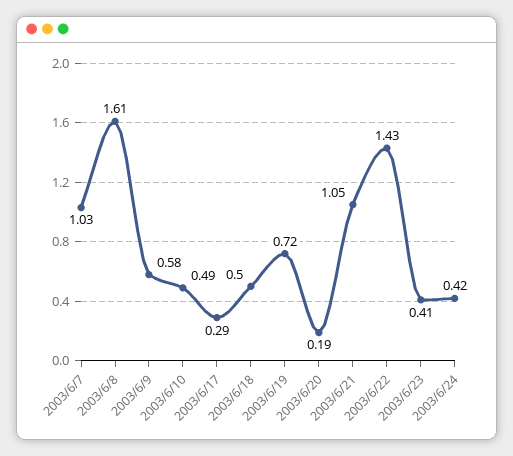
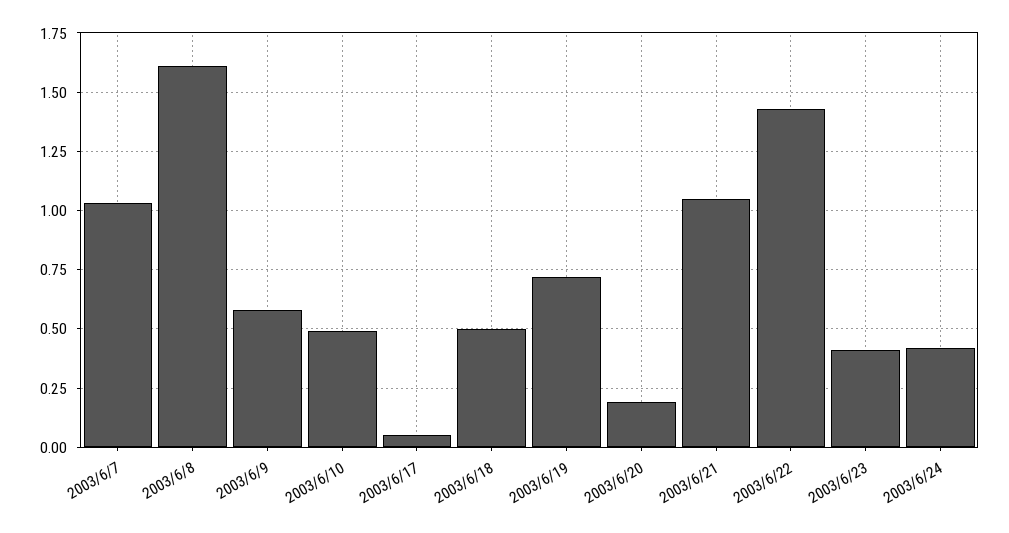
  {
    "2003/6/7": 1.03,
    "2003/6/8": 1.61,
    "2003/6/9": 0.58,
    "2003/6/10": 0.49,
-   "2003/6/17": 0.29,
+   "2003/6/17": 0.05,
    "2003/6/18": 0.5,
    "2003/6/19": 0.72,
    "2003/6/20": 0.19,
    "2003/6/21": 1.05,
    "2003/6/22": 1.43,
    "2003/6/23": 0.41,
    "2003/6/24": 0.42
  }

